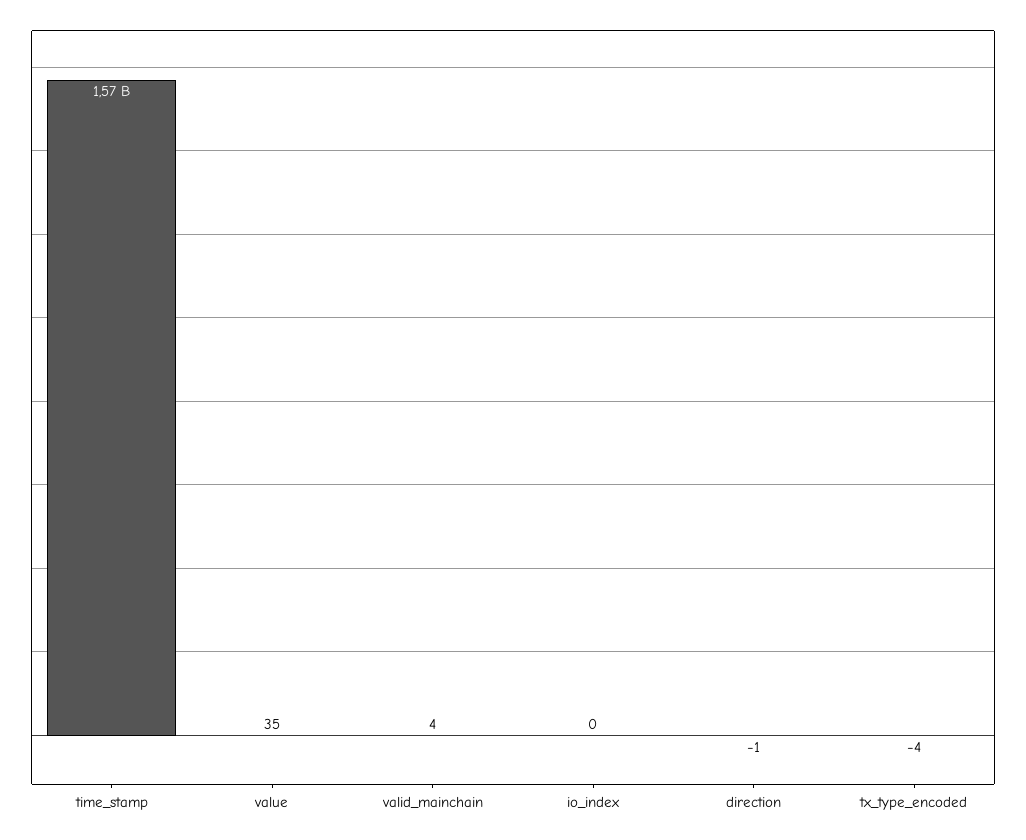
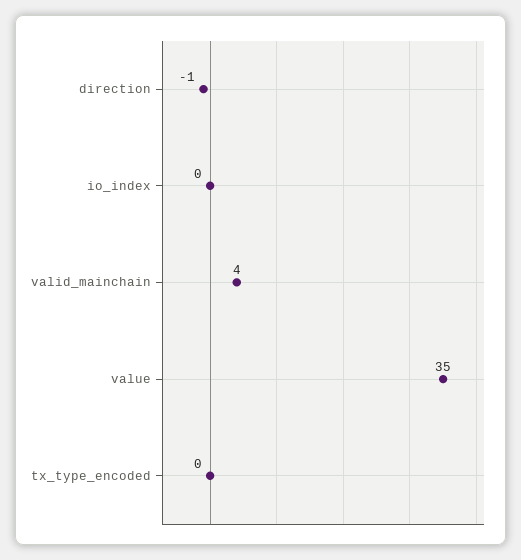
  {
-   "time_stamp": 1570000000,
    "value": 35,
    "valid_mainchain": 4,
    "io_index": 0,
    "direction": -1,
-   "tx_type_encoded": -4
+   "tx_type_encoded": 0
  }

